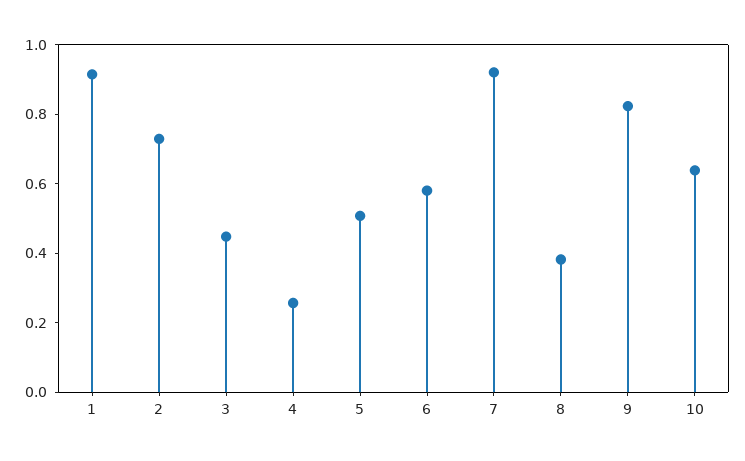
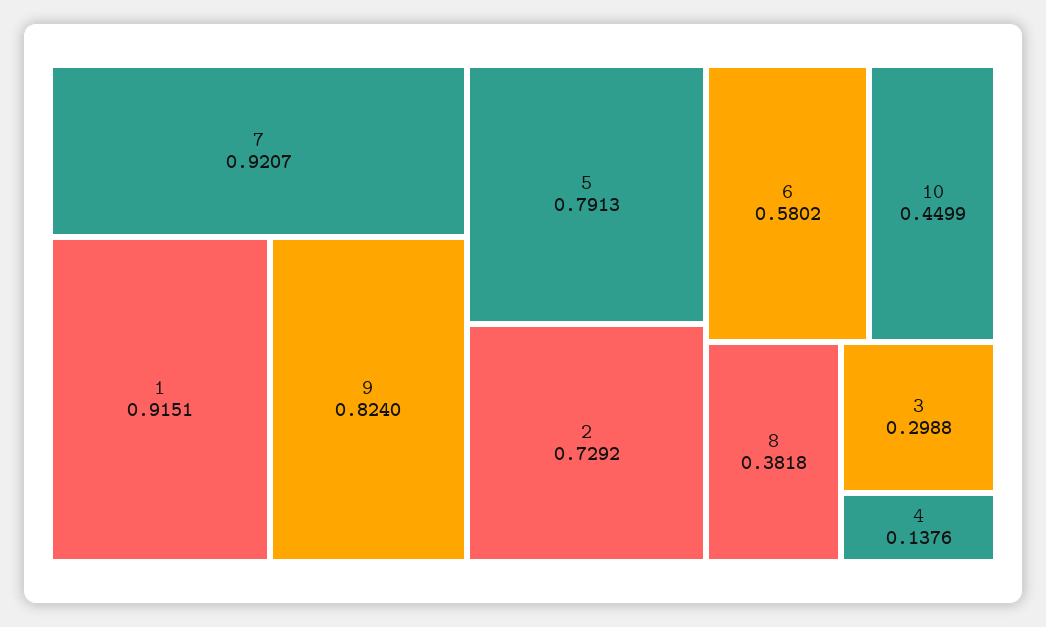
  {
    "1": 0.9151,
    "2": 0.7292,
-   "3": 0.45,
+   "3": 0.2988,
-   "4": 0.25,
+   "4": 0.1376,
-   "5": 0.5,
+   "5": 0.7913,
    "6": 0.5802,
    "7": 0.9207,
    "8": 0.3818,
    "9": 0.824,
-   "10": 0.65
+   "10": 0.4499
  }

